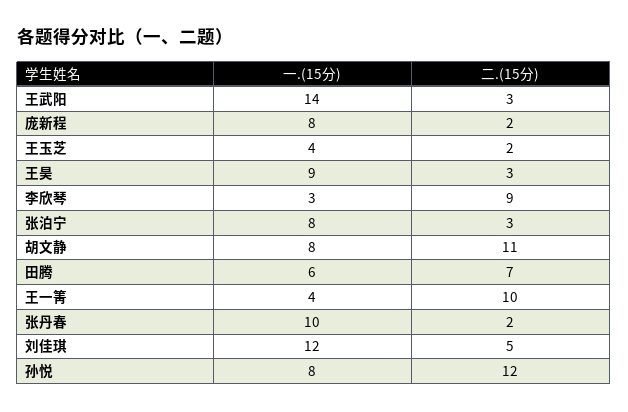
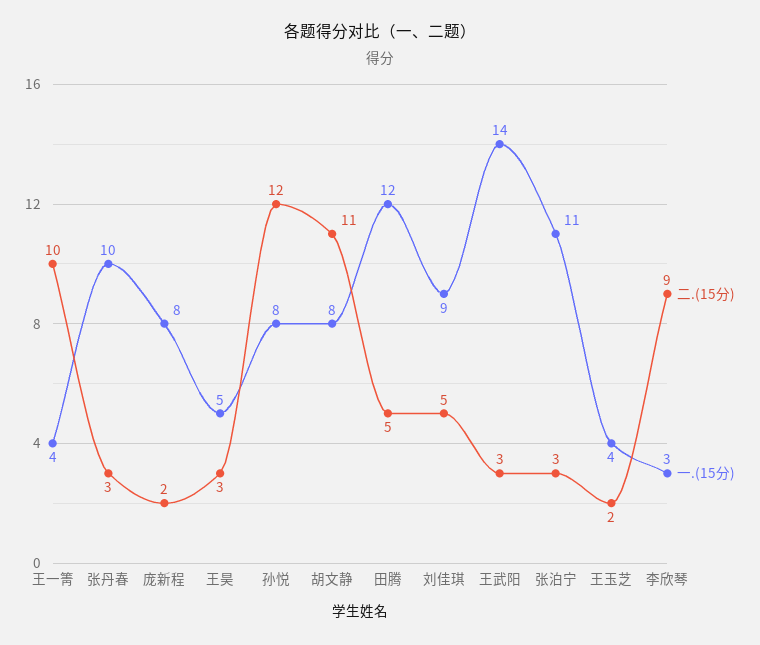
  {
    "一.(15分)": {
      "王武阳": 14,
      "庞新程": 8,
      "王玉芝": 4,
-     "王昊": 9,
+     "王昊": 5,
      "李欣琴": 3,
-     "张泊宁": 8,
+     "张泊宁": 11,
      "胡文静": 8,
-     "田腾": 6,
+     "田腾": 12,
      "王一箐": 4,
      "张丹春": 10,
-     "刘佳琪": 12,
+     "刘佳琪": 9,
      "孙悦": 8
    },
    "二.(15分)": {
      "王武阳": 3,
      "庞新程": 2,
      "王玉芝": 2,
      "王昊": 3,
      "李欣琴": 9,
      "张泊宁": 3,
      "胡文静": 11,
-     "田腾": 7,
+     "田腾": 5,
      "王一箐": 10,
-     "张丹春": 2,
+     "张丹春": 3,
      "刘佳琪": 5,
      "孙悦": 12
    }
  }

